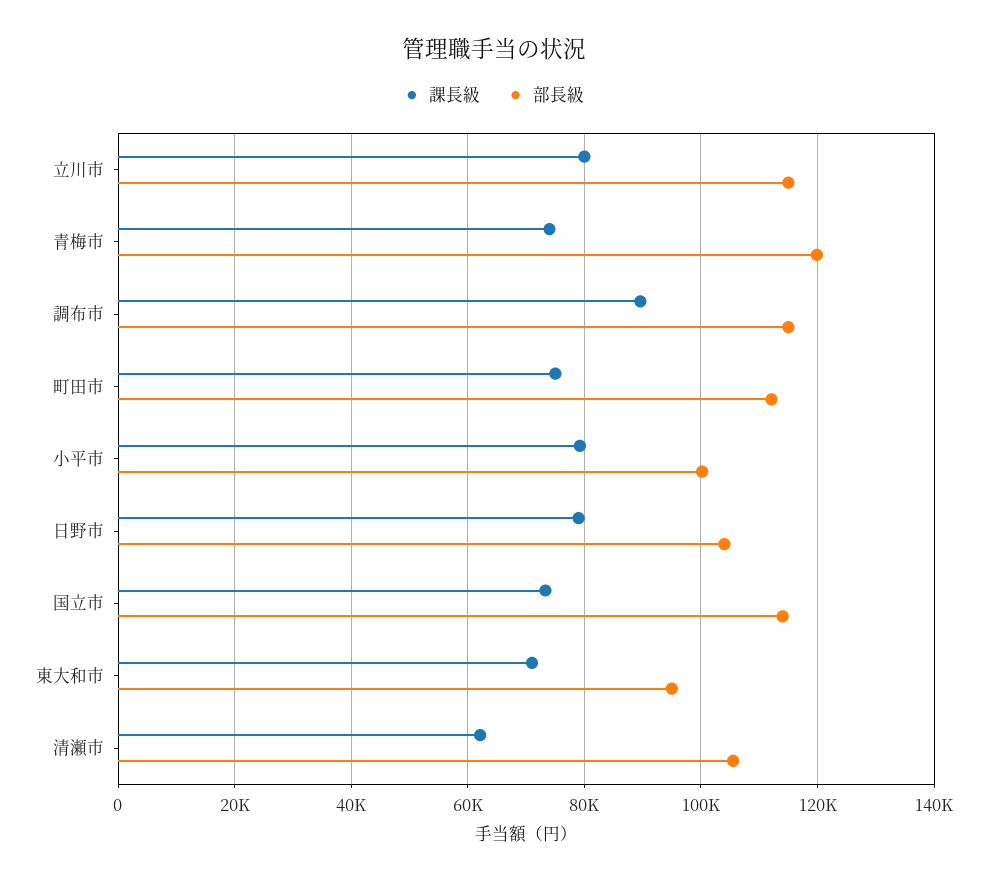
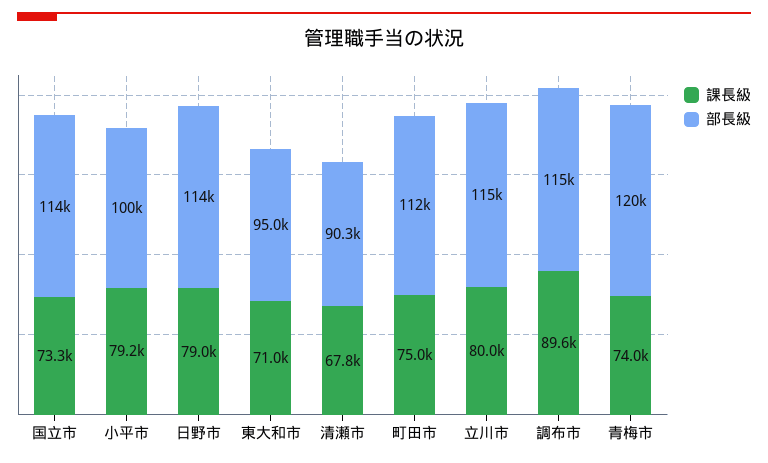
  {
    "課長級": {
      "立川市": 80000,
      "青梅市": 74000,
      "調布市": 89600,
      "町田市": 75000,
      "小平市": 79200,
      "日野市": 79000,
      "国立市": 73300,
      "東大和市": 71000,
-     "清瀬市": 62000
+     "清瀬市": 67800
    },
    "部長級": {
      "立川市": 115000,
      "青梅市": 120000,
      "調布市": 115000,
      "町田市": 112000,
      "小平市": 100000,
-     "日野市": 104000,
+     "日野市": 114000,
      "国立市": 114000,
      "東大和市": 95000,
-     "清瀬市": 106000
+     "清瀬市": 90300
    }
  }

